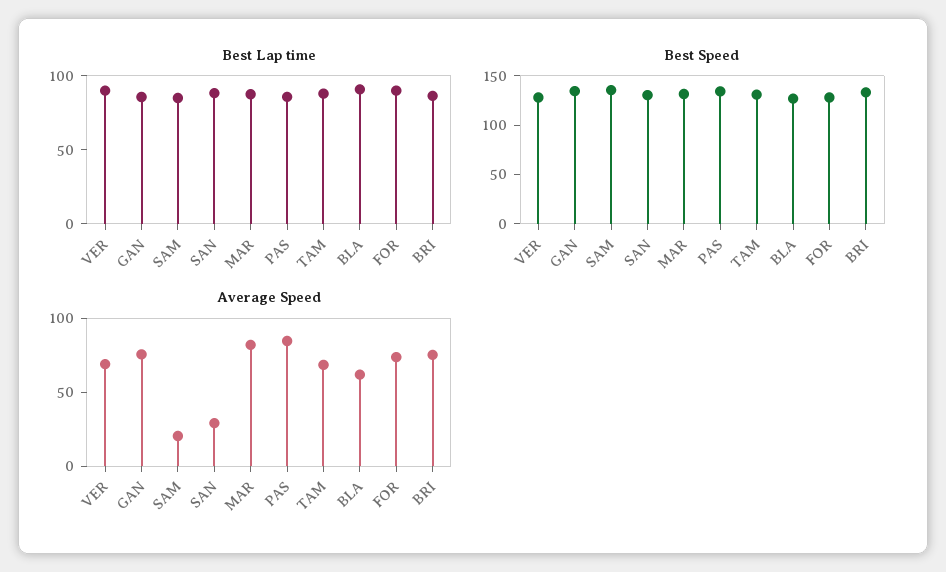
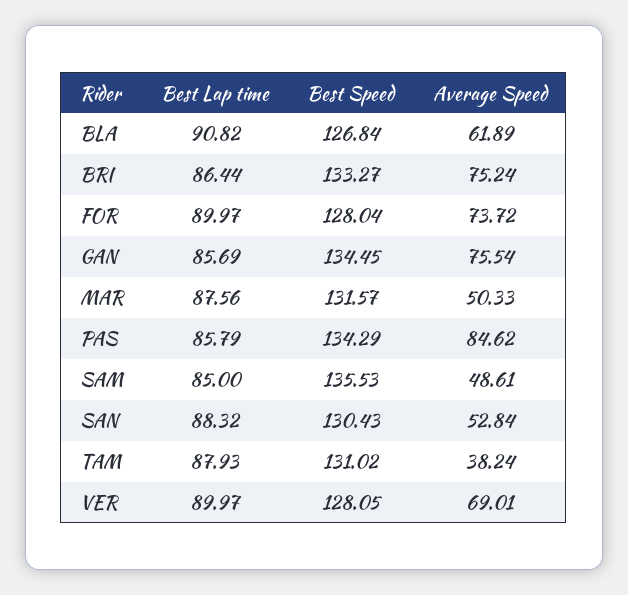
  {
    "Best Lap time": {
      "VER": 89.97,
      "GAN": 85.69,
      "SAM": 85,
      "SAN": 88.32,
      "MAR": 87.56,
      "PAS": 85.79,
      "TAM": 87.93,
      "BLA": 90.82,
      "FOR": 89.97,
      "BRI": 86.44
    },
    "Best Speed": {
      "VER": 128.05,
      "GAN": 134.45,
      "SAM": 135.53,
      "SAN": 130.43,
      "MAR": 131.57,
      "PAS": 134.29,
      "TAM": 131.02,
      "BLA": 126.84,
      "FOR": 128.04,
      "BRI": 133.27
    },
    "Average Speed": {
      "VER": 69.01,
      "GAN": 75.54,
-     "SAM": 20,
+     "SAM": 48.61,
-     "SAN": 30,
+     "SAN": 52.84,
-     "MAR": 80,
+     "MAR": 50.33,
      "PAS": 84.62,
-     "TAM": 70,
+     "TAM": 38.24,
      "BLA": 61.89,
      "FOR": 73.72,
      "BRI": 75.24
    }
  }

